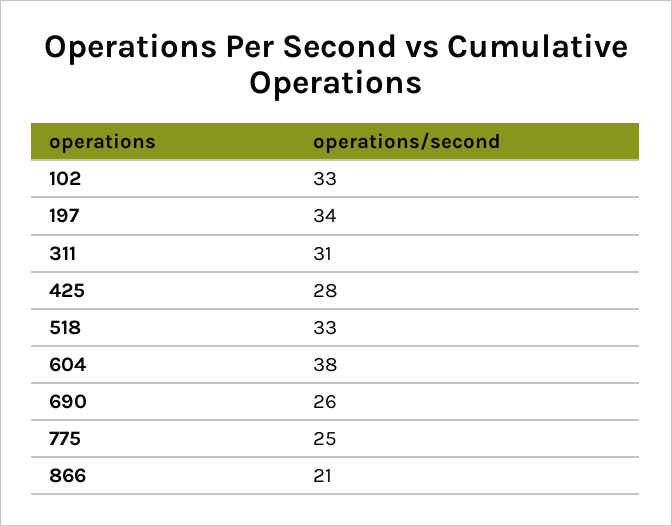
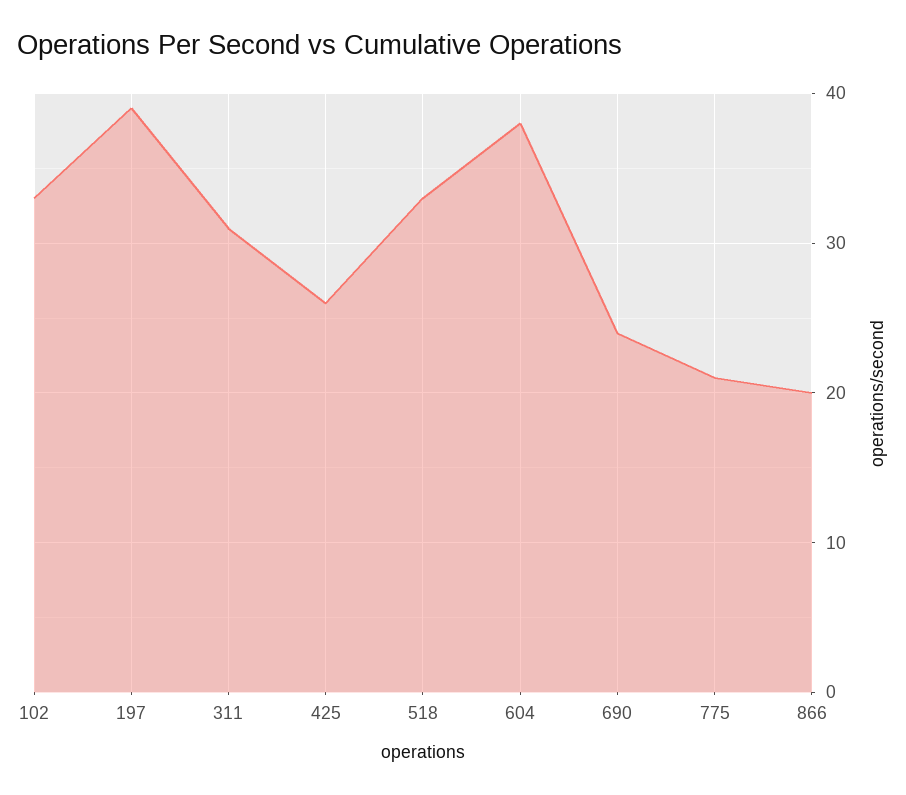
  {
    "102": 33,
-   "197": 34,
+   "197": 39,
    "311": 31,
-   "425": 28,
+   "425": 26,
    "518": 33,
    "604": 38,
-   "690": 26,
+   "690": 24,
-   "775": 25,
+   "775": 21,
-   "866": 21
+   "866": 20
  }

